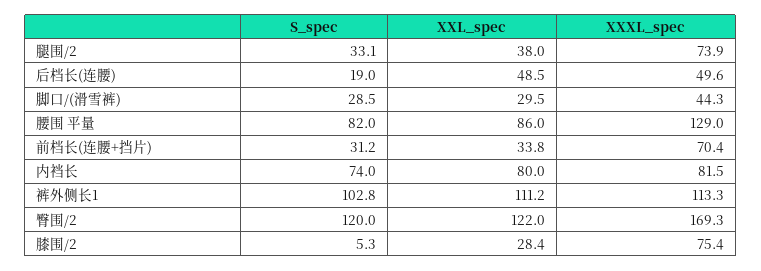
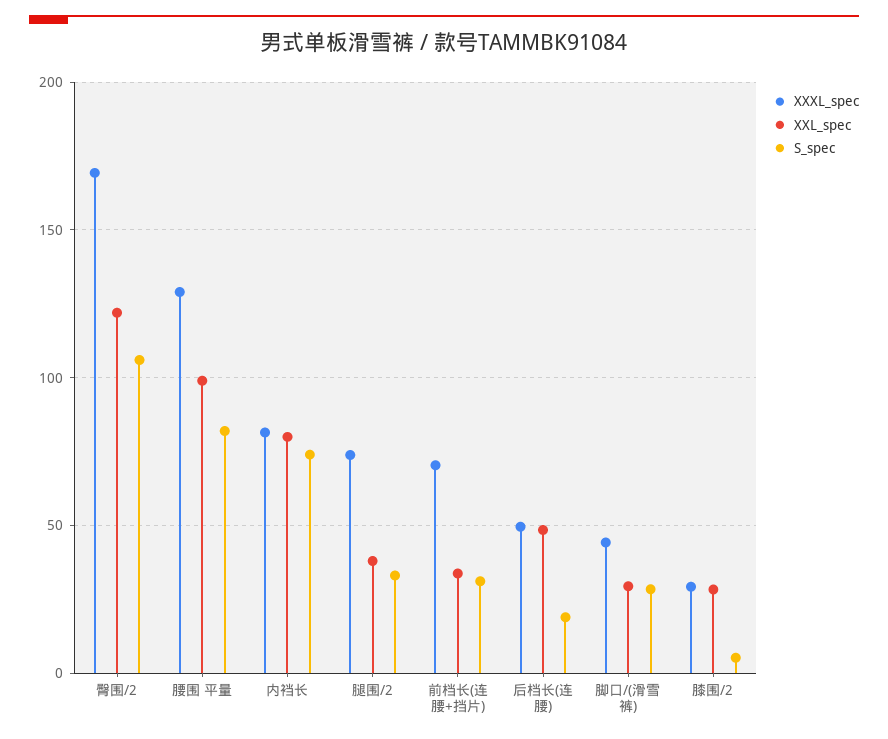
  {
    "S_spec": {
      "腿围/2": 33.1,
      "后档长(连腰)": 19,
      "脚口/(滑雪裤)": 28.5,
      "腰围 平量": 82,
      "前档长(连腰+挡片)": 31.2,
      "内裆长": 74,
-     "裤外侧长1": 102.8,
-     "臀围/2": 120,
+     "臀围/2": 105,
      "膝围/2": 5.3
    },
    "XXL_spec": {
      "腿围/2": 38,
      "后档长(连腰)": 48.5,
      "脚口/(滑雪裤)": 29.5,
-     "腰围 平量": 86,
+     "腰围 平量": 100,
      "前档长(连腰+挡片)": 33.8,
      "内裆长": 80,
-     "裤外侧长1": 111.2,
      "臀围/2": 122,
      "膝围/2": 28.4
    },
    "XXXL_spec": {
      "腿围/2": 73.9,
      "后档长(连腰)": 49.6,
      "脚口/(滑雪裤)": 44.3,
      "腰围 平量": 129,
      "前档长(连腰+挡片)": 70.4,
      "内裆长": 81.5,
-     "裤外侧长1": 113.3,
      "臀围/2": 169.3,
-     "膝围/2": 75.4
+     "膝围/2": 30
    }
  }

